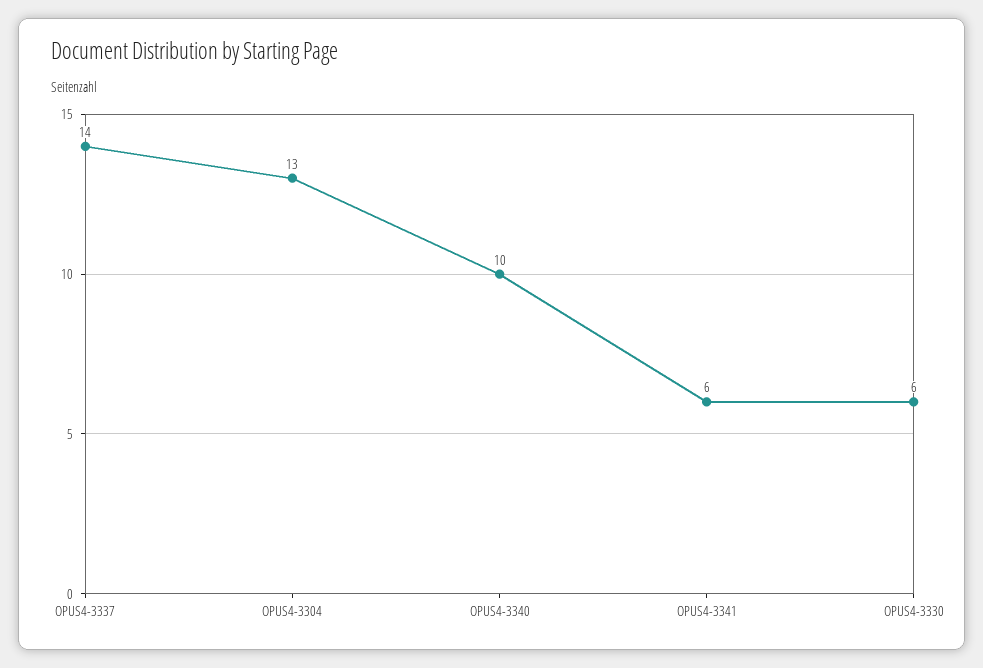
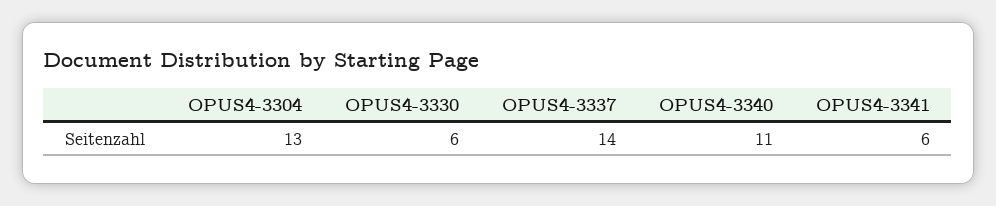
  {
    "OPUS4-3337": 14,
    "OPUS4-3304": 13,
-   "OPUS4-3340": 10,
+   "OPUS4-3340": 11,
    "OPUS4-3341": 6,
    "OPUS4-3330": 6
  }

